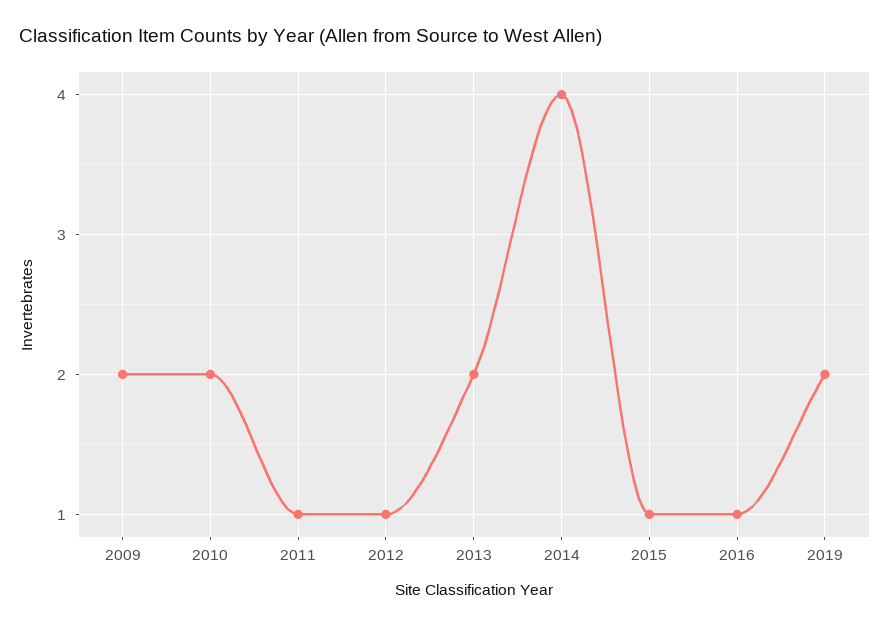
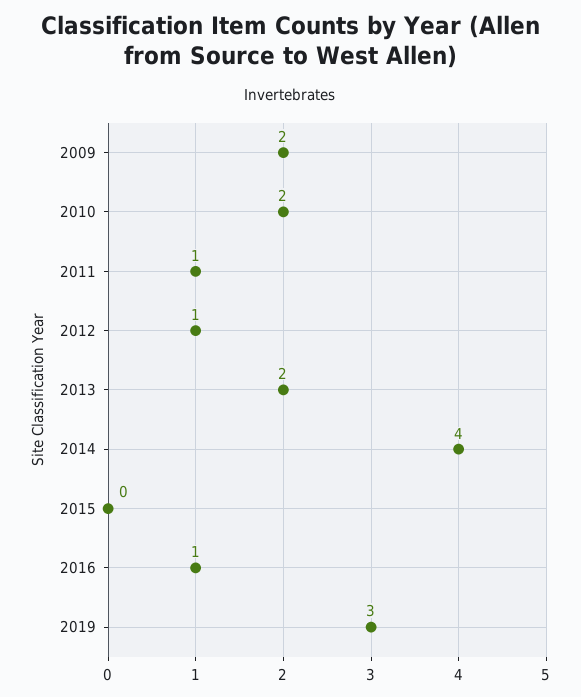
  {
    "2009": 2,
    "2010": 2,
    "2011": 1,
    "2012": 1,
    "2013": 2,
    "2014": 4,
-   "2015": 1,
+   "2015": 0,
    "2016": 1,
-   "2019": 2
+   "2019": 3
  }

